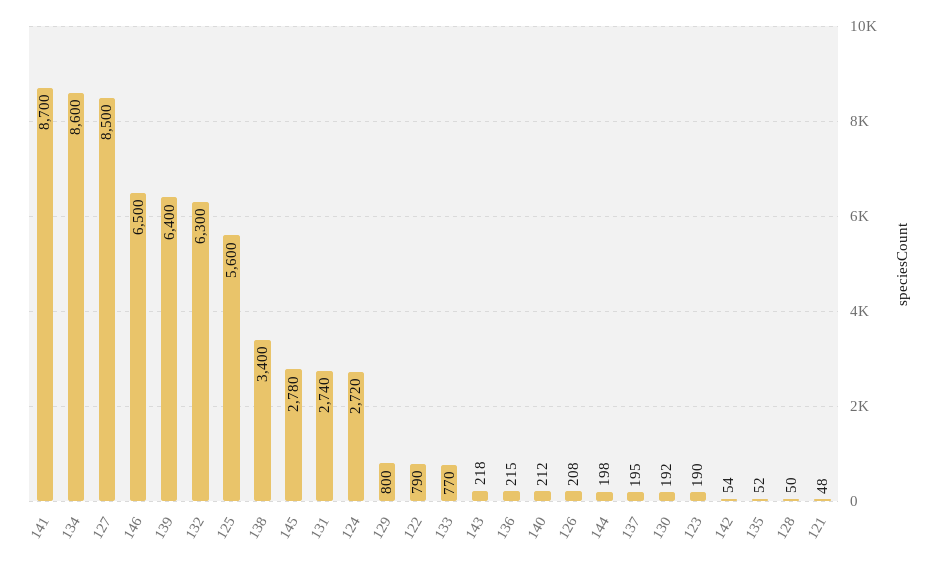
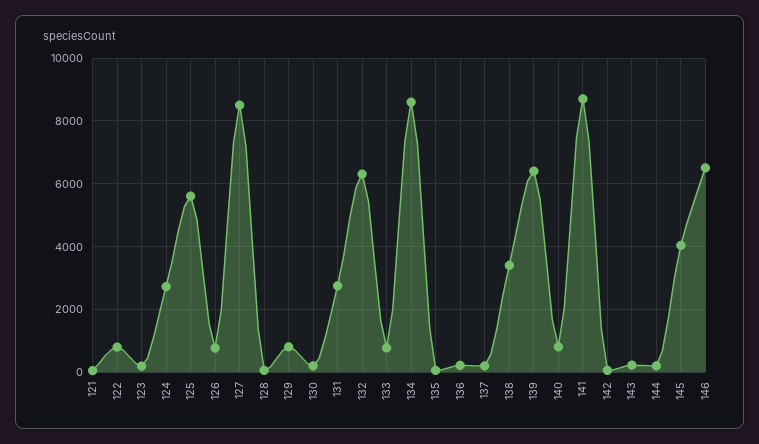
  {
    "141": 8700,
    "134": 8600,
    "127": 8500,
    "146": 6500,
    "139": 6400,
    "132": 6300,
    "125": 5600,
    "138": 3400,
-   "145": 2780,
+   "145": 4000,
    "131": 2740,
    "124": 2720,
    "129": 800,
    "122": 790,
    "133": 770,
    "143": 218,
    "136": 215,
-   "140": 212,
+   "140": 800,
-   "126": 208,
+   "126": 800,
    "144": 198,
    "137": 195,
    "130": 192,
    "123": 190,
    "142": 54,
    "135": 52,
    "128": 50,
    "121": 48
  }

